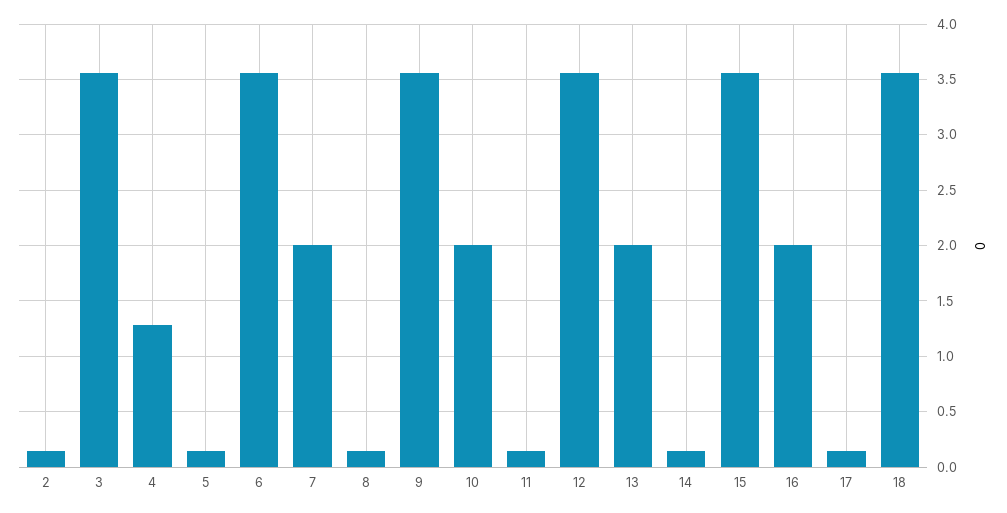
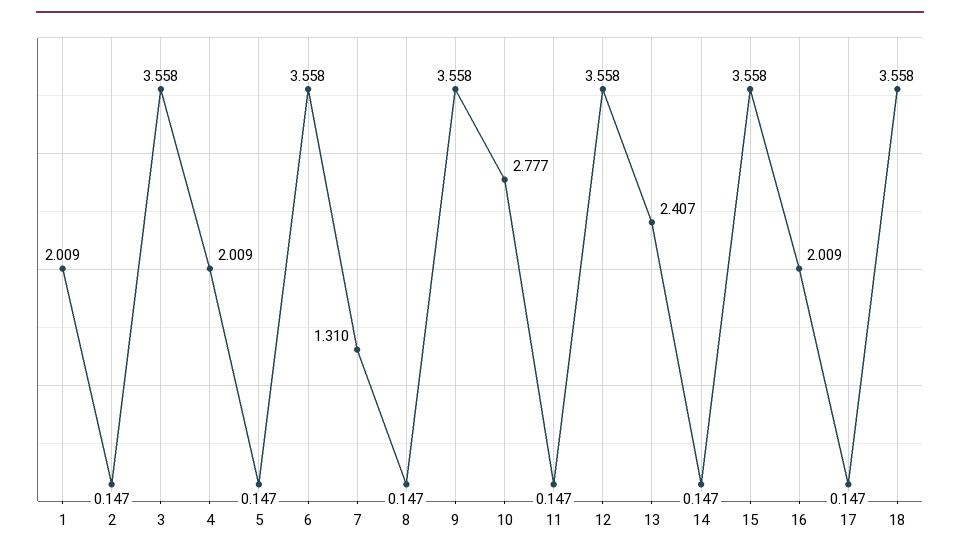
  {
    "2": 0.147,
    "3": 3.558,
-   "4": 1.3,
+   "4": 2.009,
    "5": 0.147,
    "6": 3.558,
-   "7": 2,
+   "7": 1.31,
    "8": 0.147,
    "9": 3.558,
-   "10": 2,
+   "10": 2.777,
    "11": 0.147,
    "12": 3.558,
-   "13": 2,
+   "13": 2.407,
    "14": 0.147,
    "15": 3.558,
    "16": 2.009,
    "17": 0.147,
-   "18": 3.558
+   "18": 3.558,
+   "1": 2.009
  }

